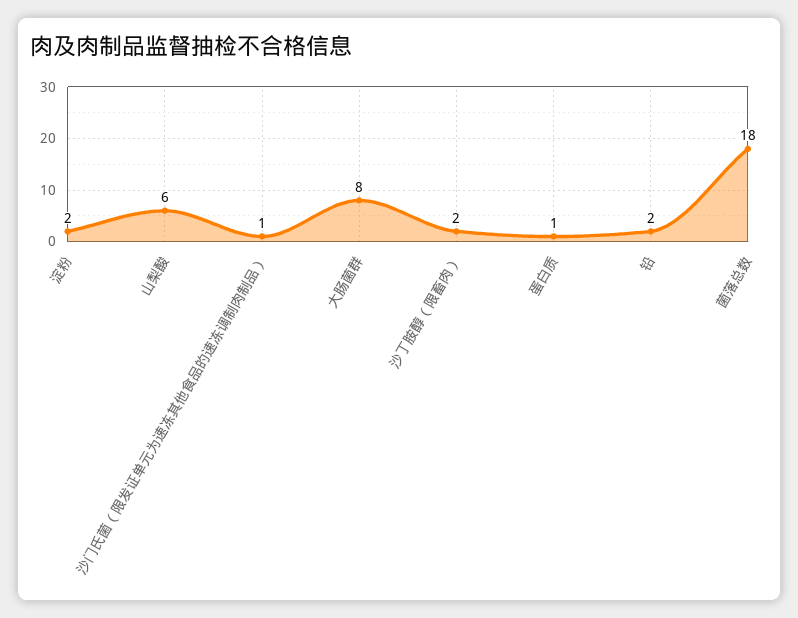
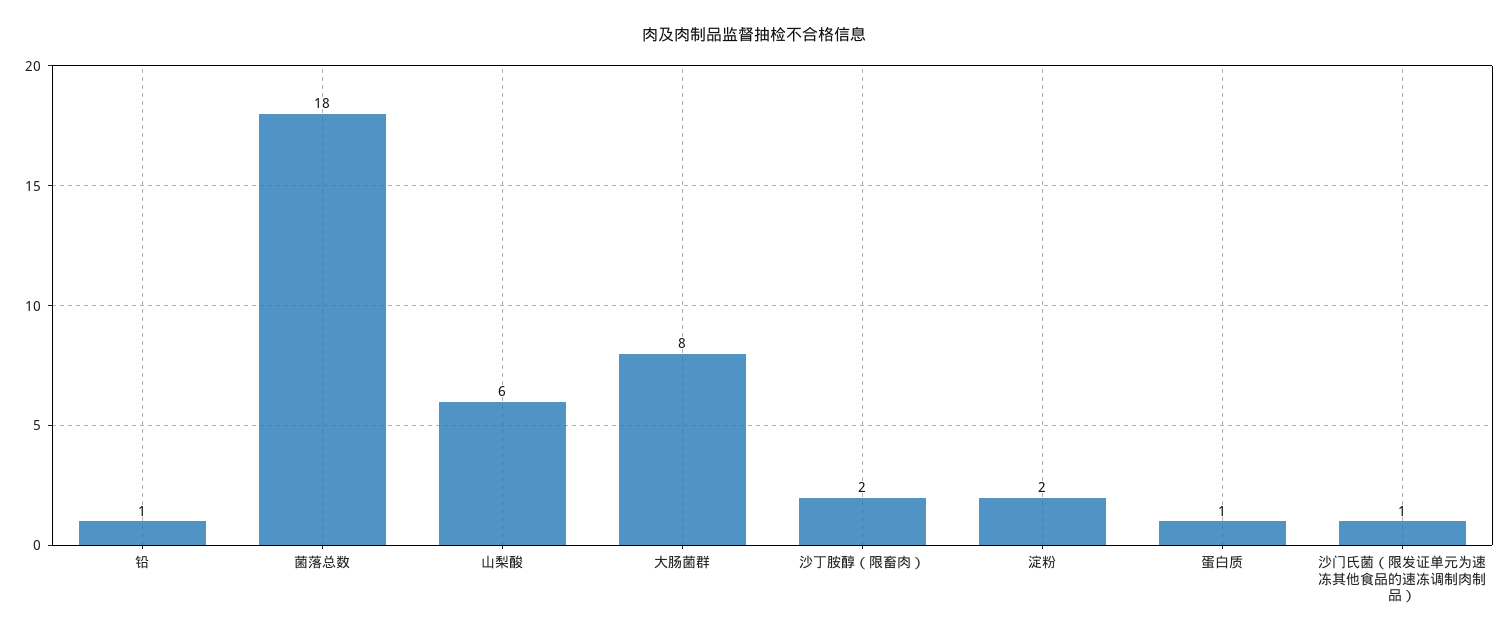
  {
    "淀粉": 2,
    "山梨酸": 6,
    "沙门氏菌（限发证单元为速冻其他食品的速冻调制肉制品）": 1,
    "大肠菌群": 8,
    "沙丁胺醇（限畜肉）": 2,
    "蛋白质": 1,
-   "铅": 2,
+   "铅": 1,
    "菌落总数": 18
  }

